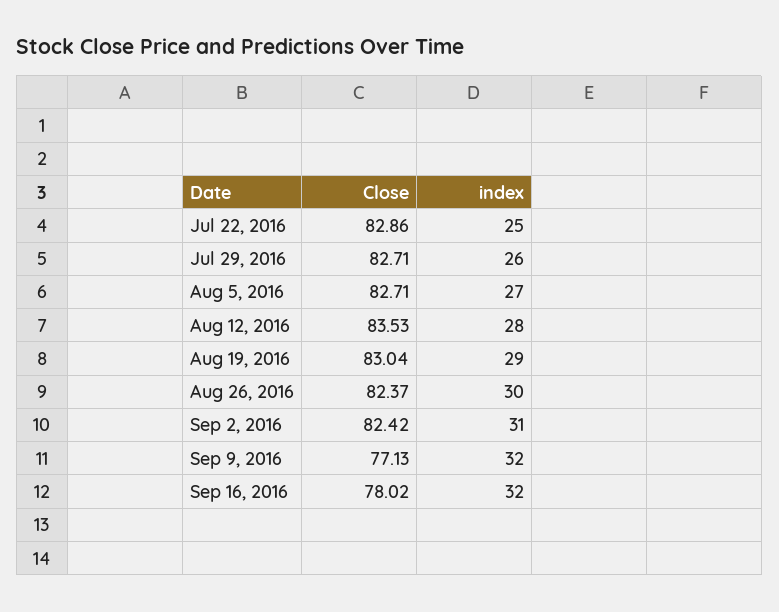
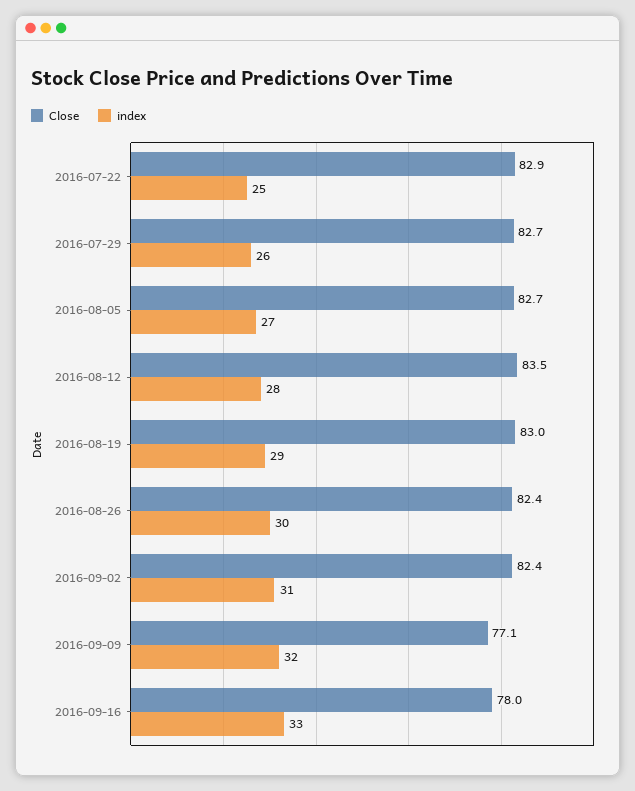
  {
    "Close": {
      "Jul 22, 2016": 82.86,
      "Jul 29, 2016": 82.71,
      "Aug 5, 2016": 82.71,
      "Aug 12, 2016": 83.53,
      "Aug 19, 2016": 83.04,
      "Aug 26, 2016": 82.37,
      "Sep 2, 2016": 82.42,
      "Sep 9, 2016": 77.13,
      "Sep 16, 2016": 78.02
    },
    "index": {
      "Jul 22, 2016": 25,
      "Jul 29, 2016": 26,
      "Aug 5, 2016": 27,
      "Aug 12, 2016": 28,
      "Aug 19, 2016": 29,
      "Aug 26, 2016": 30,
      "Sep 2, 2016": 31,
      "Sep 9, 2016": 32,
-     "Sep 16, 2016": 32
+     "Sep 16, 2016": 33
    }
  }

